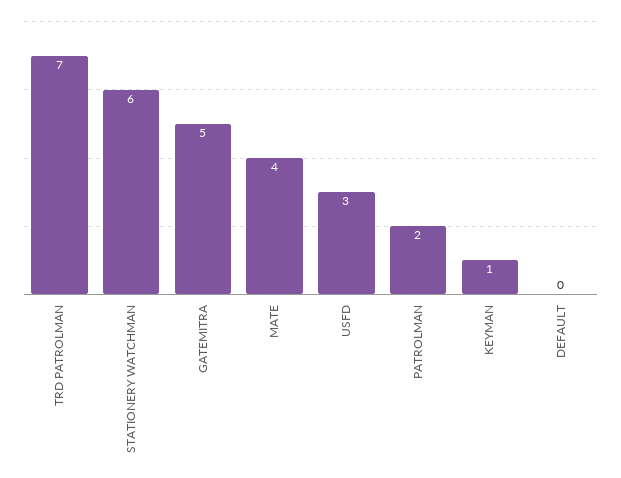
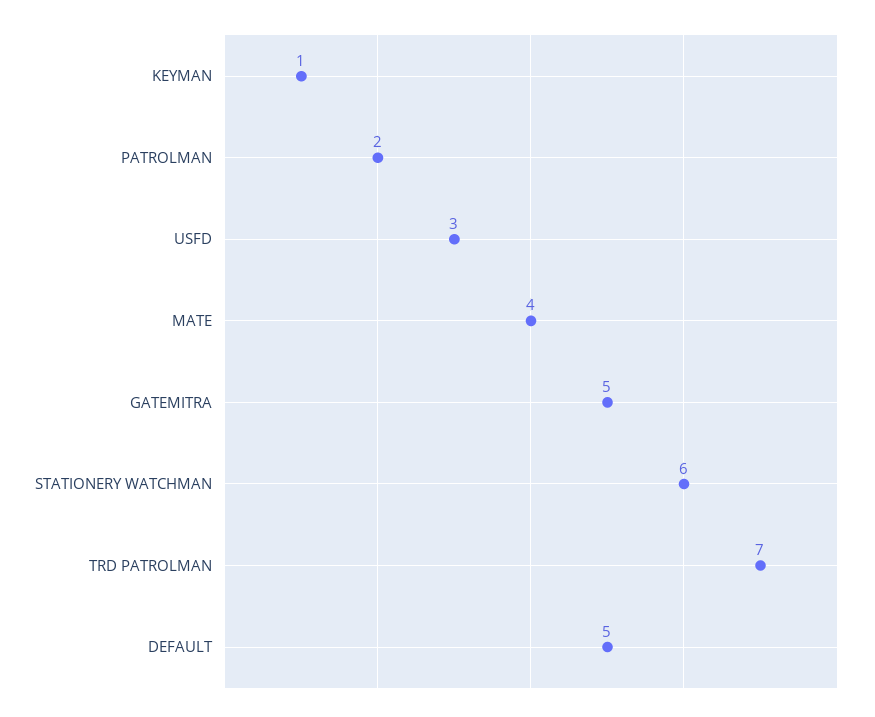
  {
    "TRD PATROLMAN": 7,
    "STATIONERY WATCHMAN": 6,
    "GATEMITRA": 5,
    "MATE": 4,
    "USFD": 3,
    "PATROLMAN": 2,
    "KEYMAN": 1,
-   "DEFAULT": 0
+   "DEFAULT": 5
  }

